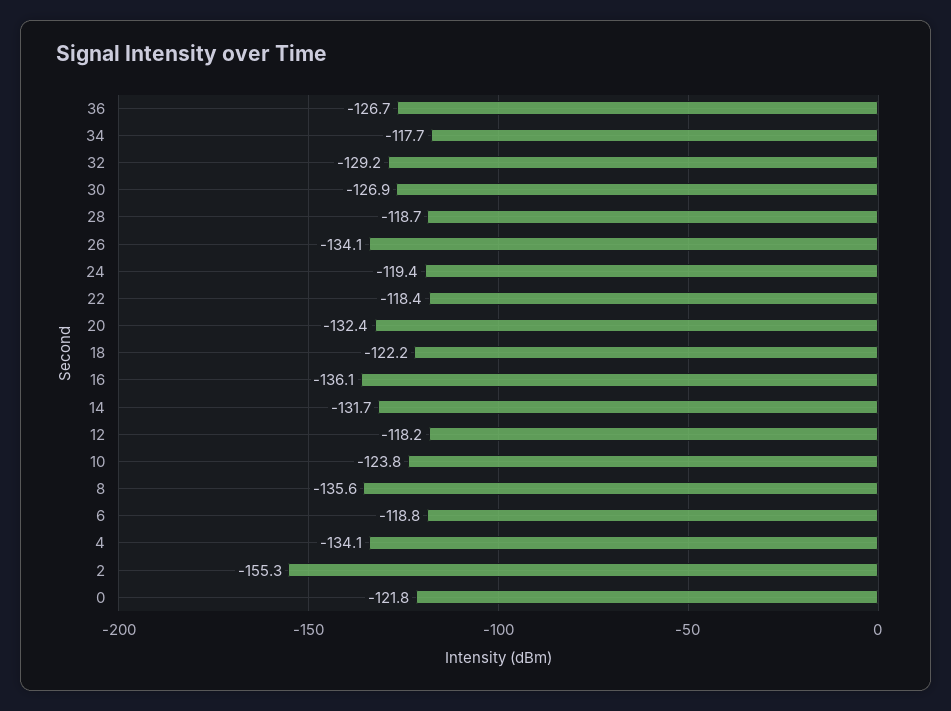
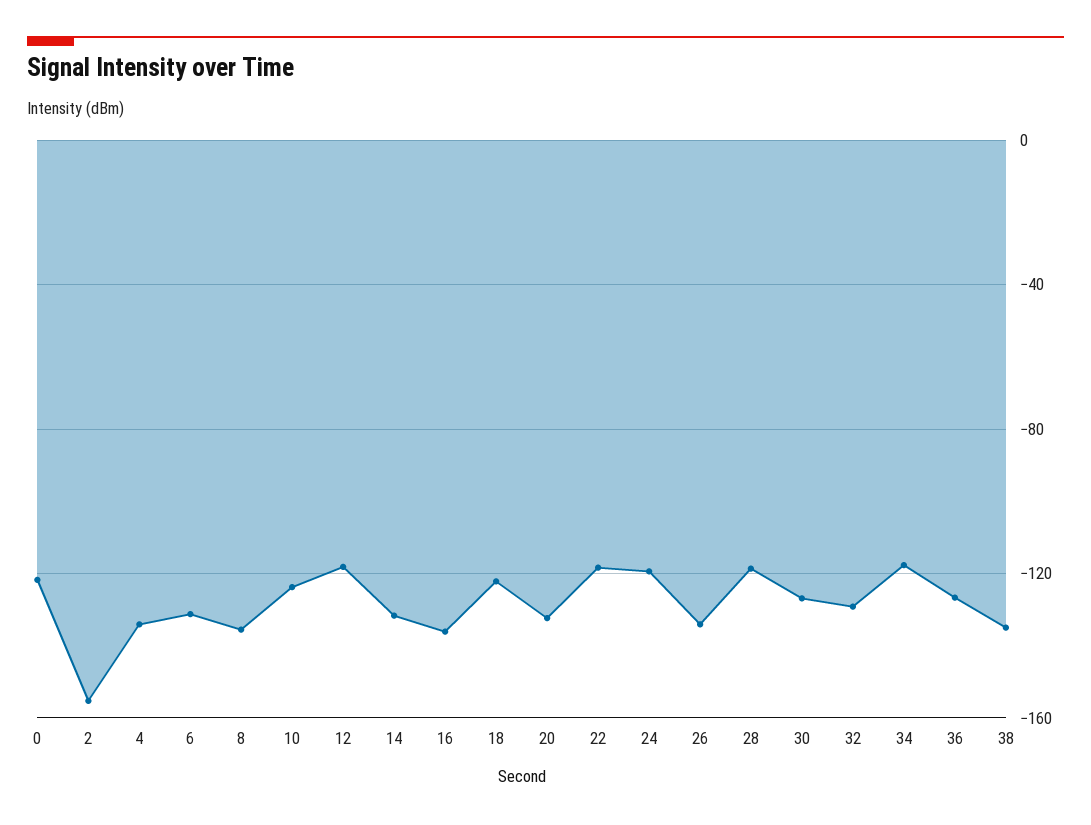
  {
    "36": -126.7,
    "34": -117.7,
    "32": -129.2,
    "30": -126.9,
    "28": -118.7,
    "26": -134.1,
    "24": -119.4,
    "22": -118.4,
    "20": -132.4,
    "18": -122.2,
    "16": -136.1,
    "14": -131.7,
    "12": -118.2,
    "10": -123.8,
    "8": -135.6,
-   "6": -118.8,
+   "6": -130,
    "4": -134.1,
    "2": -155.3,
-   "0": -121.8
+   "0": -121.8,
+   "38": -135
  }

